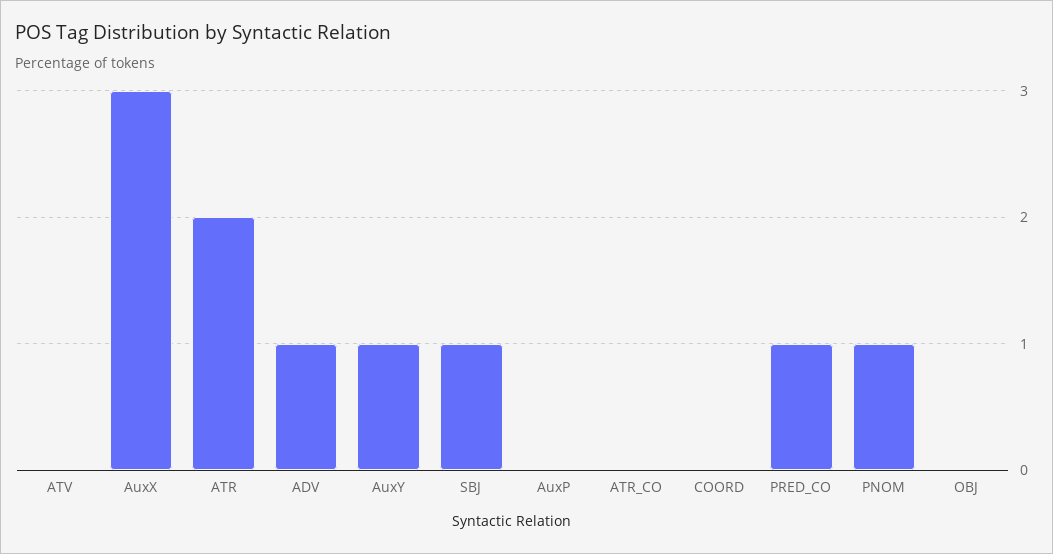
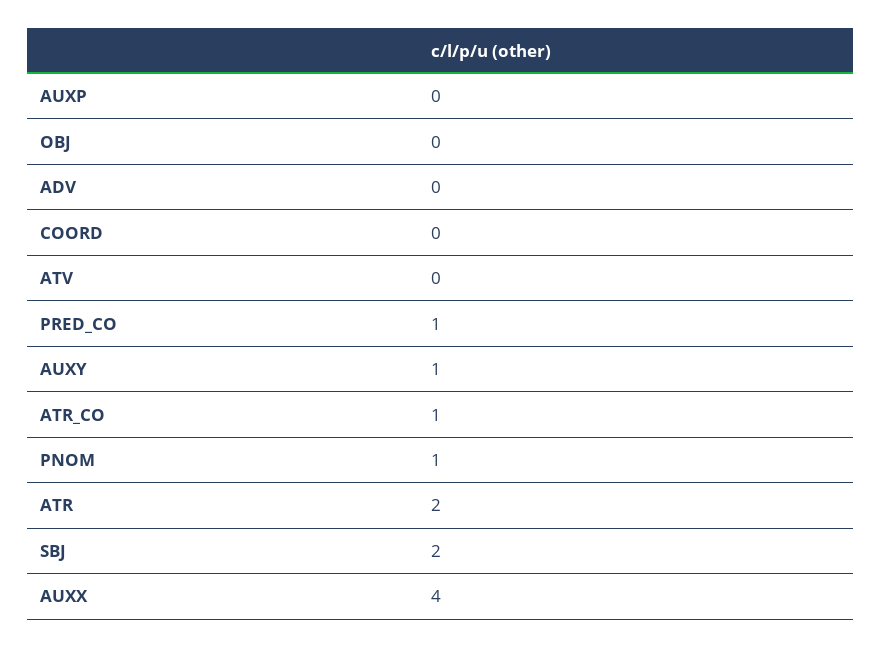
  {
    "ATV": 0,
-   "AuxX": 3,
+   "AuxX": 4,
    "ATR": 2,
-   "ADV": 1,
+   "ADV": 0,
    "AuxY": 1,
-   "SBJ": 1,
+   "SBJ": 2,
    "AuxP": 0,
-   "ATR_CO": 0,
+   "ATR_CO": 1,
    "COORD": 0,
    "PRED_CO": 1,
    "PNOM": 1,
    "OBJ": 0
  }

